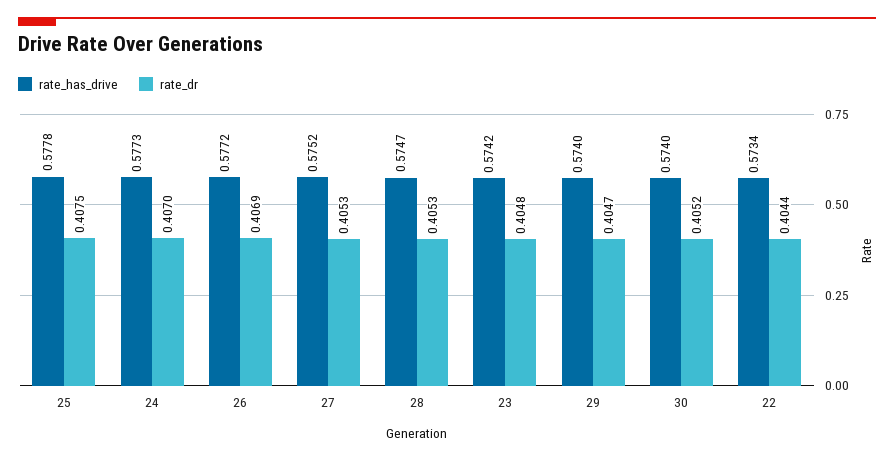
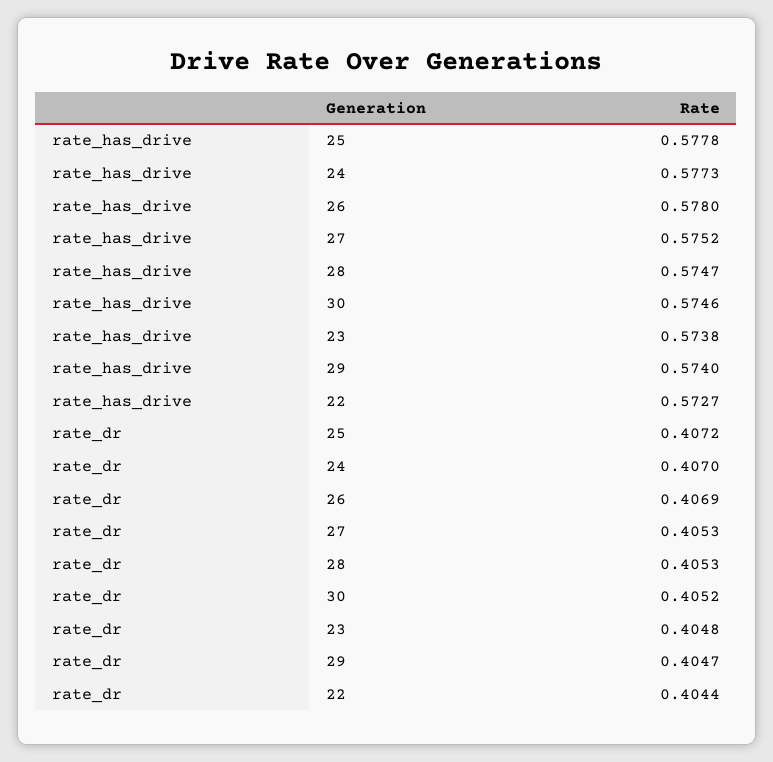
  {
    "rate_has_drive": {
      "25": 0.5778,
      "24": 0.5773,
-     "26": 0.5772,
+     "26": 0.578,
      "27": 0.5752,
      "28": 0.5747,
-     "23": 0.5742,
+     "23": 0.5738,
      "29": 0.574,
-     "30": 0.574,
+     "30": 0.5746,
-     "22": 0.5734
+     "22": 0.5727
    },
    "rate_dr": {
-     "25": 0.4075,
+     "25": 0.4072,
      "24": 0.407,
      "26": 0.4069,
      "27": 0.4053,
      "28": 0.4053,
      "23": 0.4048,
      "29": 0.4047,
      "30": 0.4052,
      "22": 0.4044
    }
  }

